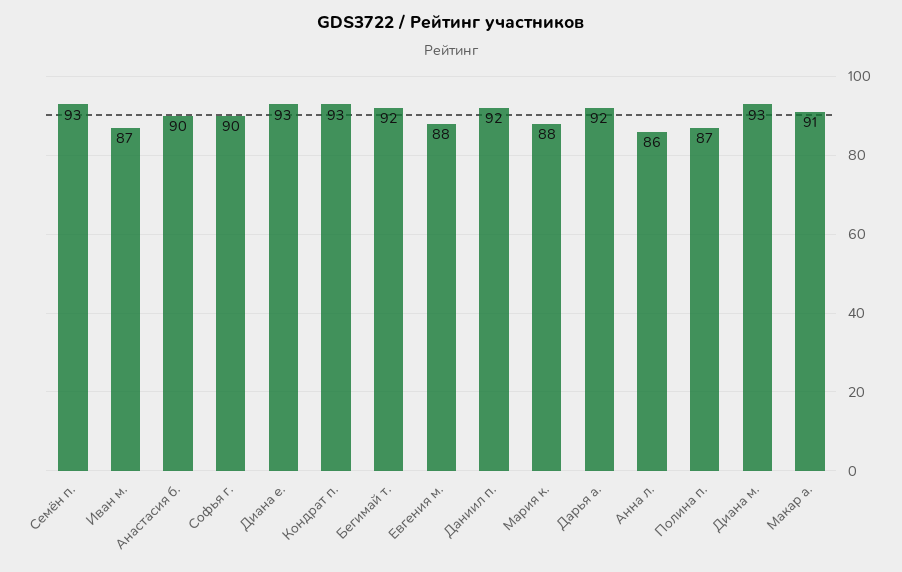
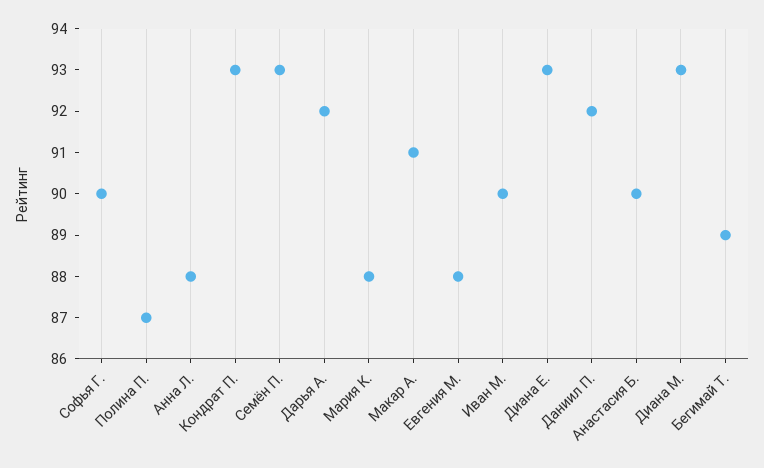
  {
    "Семён п.": 93,
-   "Иван м.": 87,
+   "Иван м.": 90,
    "Анастасия б.": 90,
    "Софья г.": 90,
    "Диана е.": 93,
    "Кондрат п.": 93,
-   "Бегимай т.": 92,
+   "Бегимай т.": 89,
    "Евгения м.": 88,
    "Даниил п.": 92,
    "Мария к.": 88,
    "Дарья а.": 92,
-   "Анна л.": 86,
+   "Анна л.": 88,
    "Полина п.": 87,
    "Диана м.": 93,
    "Макар а.": 91
  }

